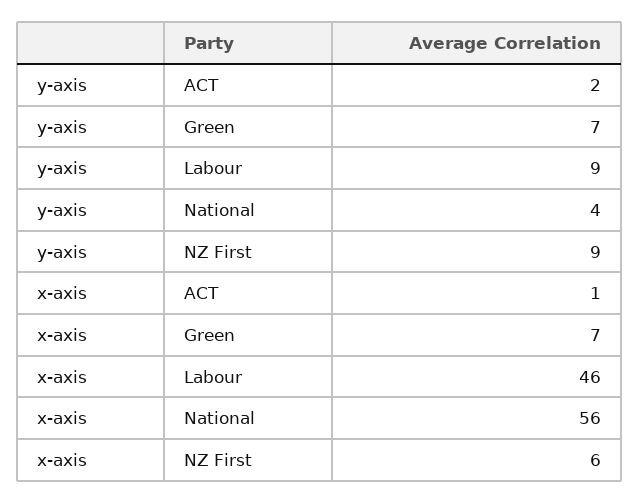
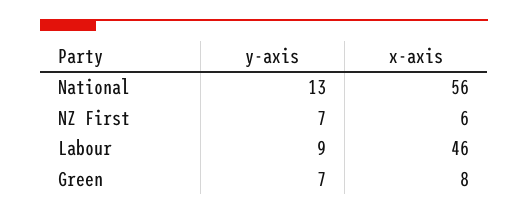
  {
    "y-axis": {
-     "ACT": 2,
      "Green": 7,
      "Labour": 9,
-     "National": 4,
+     "National": 13,
-     "NZ First": 9
+     "NZ First": 7
    },
    "x-axis": {
-     "ACT": 1,
-     "Green": 7,
+     "Green": 8,
      "Labour": 46,
      "National": 56,
      "NZ First": 6
    }
  }

